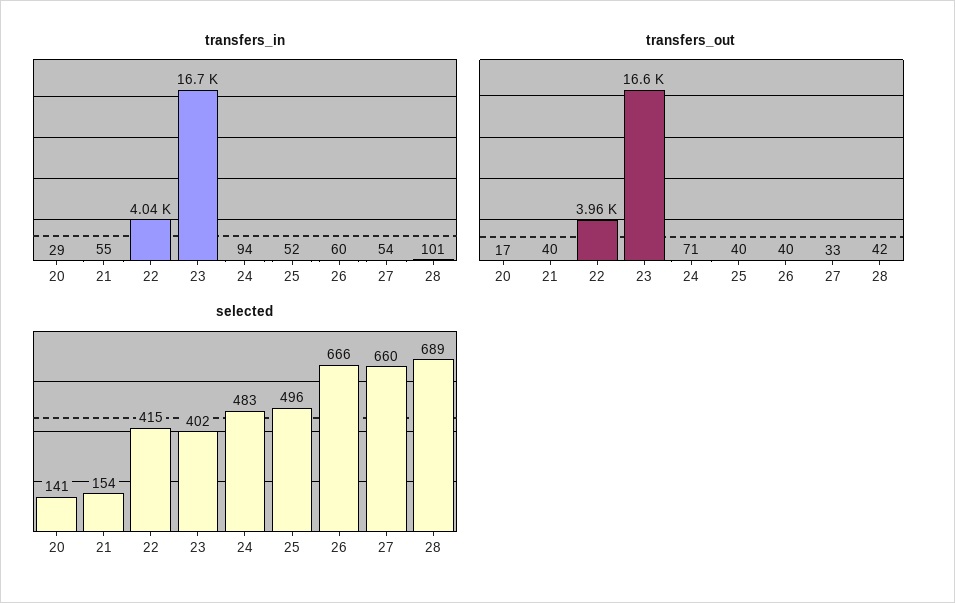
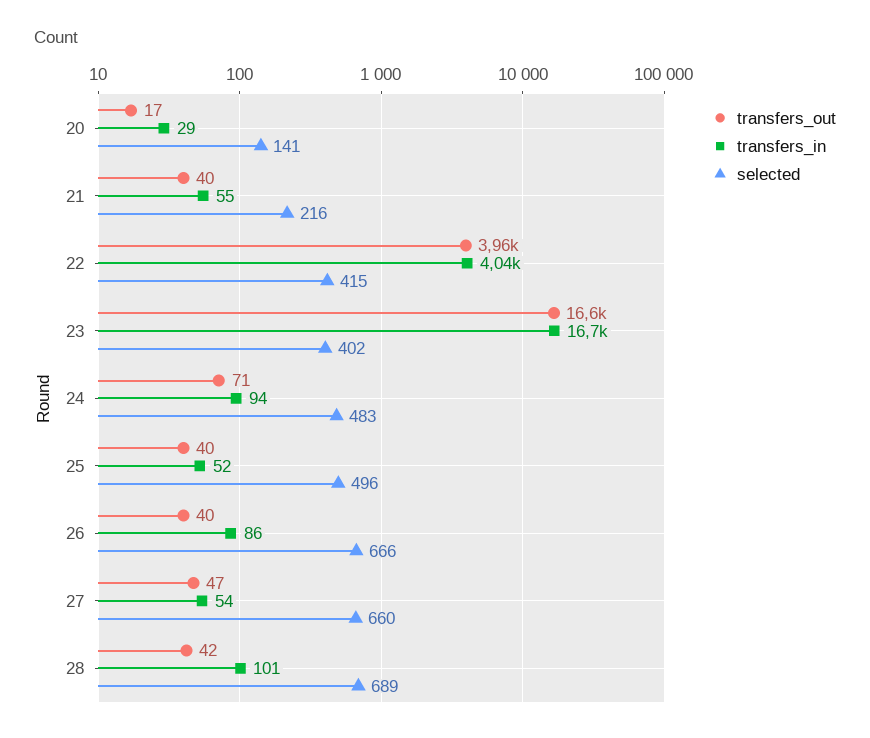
  {
    "transfers_in": {
      "20": 29,
      "21": 55,
      "22": 4040,
      "23": 16700,
      "24": 94,
      "25": 52,
-     "26": 60,
+     "26": 86,
      "27": 54,
      "28": 101
    },
    "transfers_out": {
      "20": 17,
      "21": 40,
      "22": 3960,
      "23": 16600,
      "24": 71,
      "25": 40,
      "26": 40,
-     "27": 33,
+     "27": 47,
      "28": 42
    },
    "selected": {
      "20": 141,
-     "21": 154,
+     "21": 216,
      "22": 415,
      "23": 402,
      "24": 483,
      "25": 496,
      "26": 666,
      "27": 660,
      "28": 689
    }
  }

